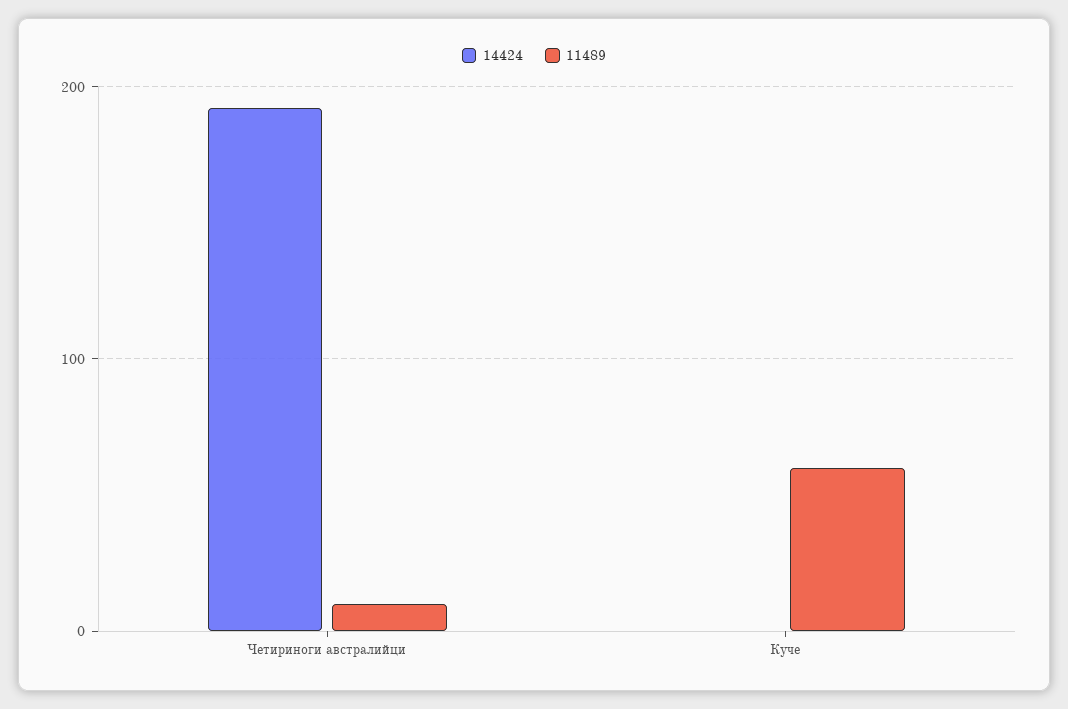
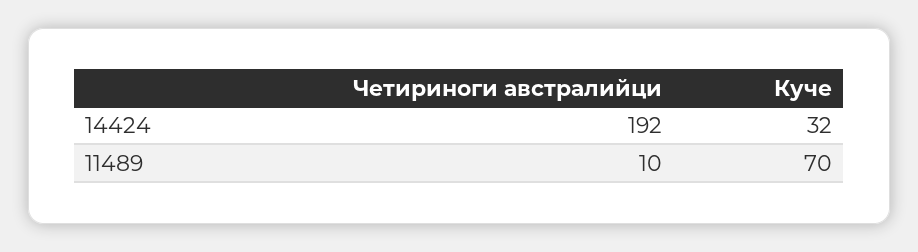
  {
    "14424": {
      "Четириноги австралийци": 192,
-     "Куче": 0
+     "Куче": 32
    },
    "11489": {
      "Четириноги австралийци": 10,
-     "Куче": 60
+     "Куче": 70
    }
  }

